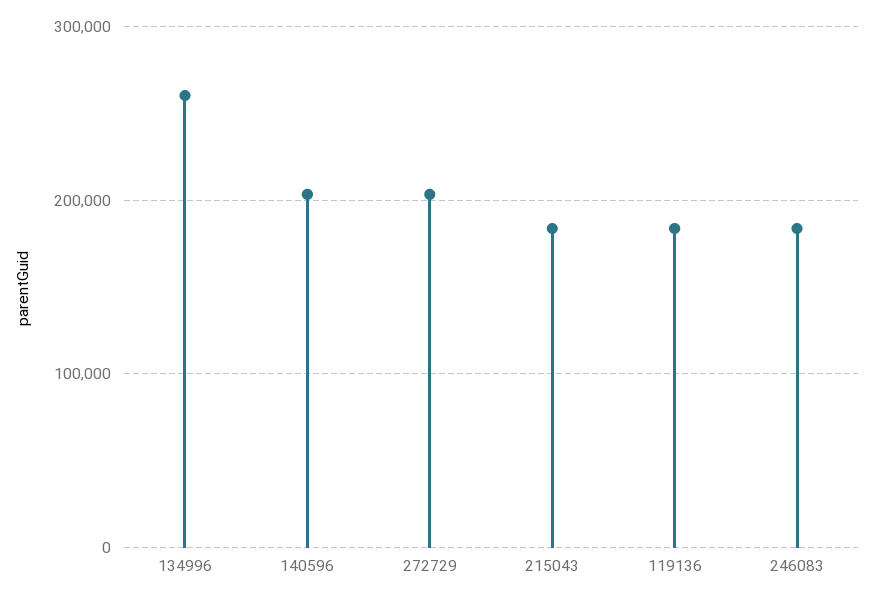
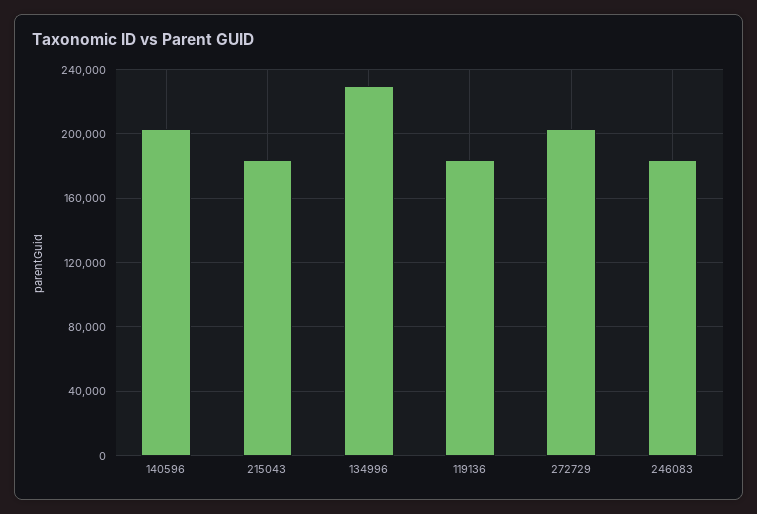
  {
-   "134996": 260000,
+   "134996": 230000,
    "140596": 205000,
    "272729": 205000,
    "215043": 185000,
    "119136": 185000,
    "246083": 185000
  }

